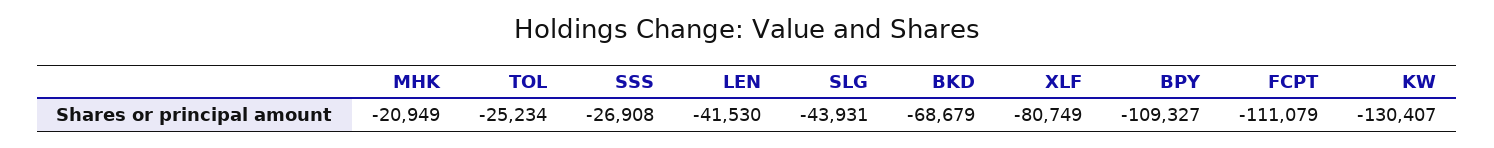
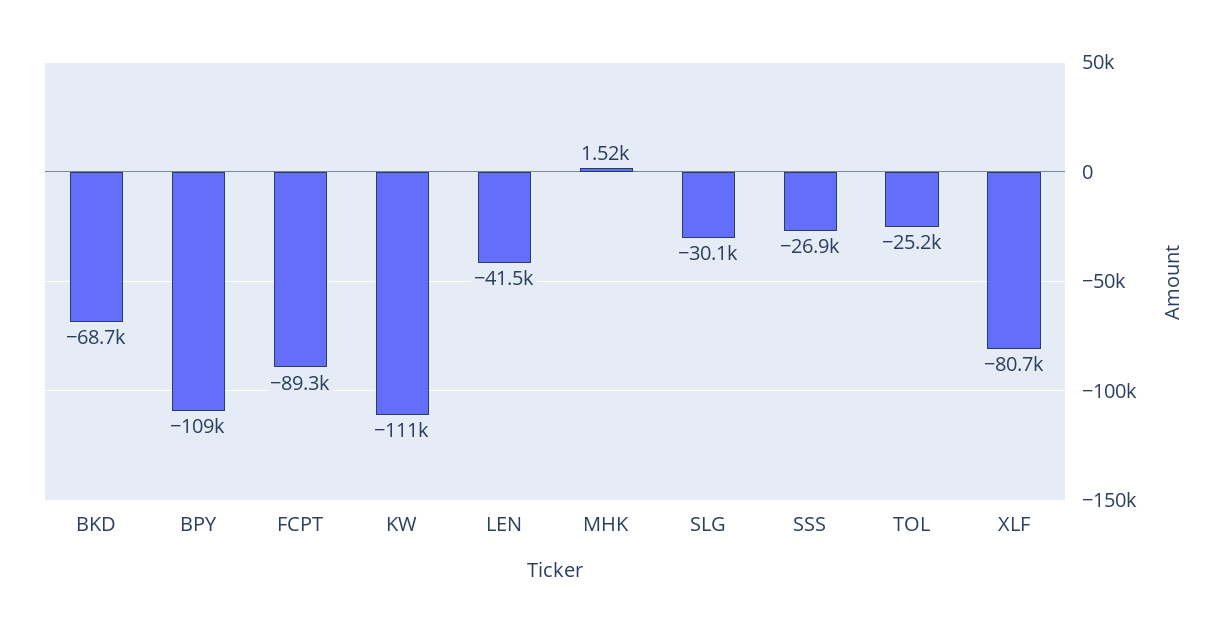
  {
-   "MHK": -20949,
+   "MHK": 1520,
    "TOL": -25234,
    "SSS": -26908,
    "LEN": -41530,
-   "SLG": -43931,
+   "SLG": -30100,
    "BKD": -68679,
    "XLF": -80749,
    "BPY": -109327,
-   "FCPT": -111079,
+   "FCPT": -89300,
-   "KW": -130407
+   "KW": -111000
  }

